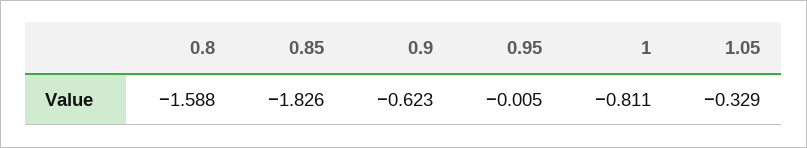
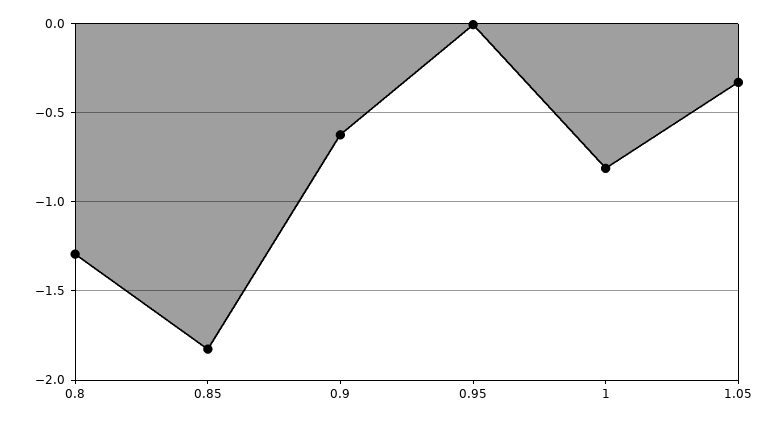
  {
-   "0.8": -1.588,
+   "0.8": -1.3,
    "0.85": -1.826,
    "0.9": -0.623,
    "0.95": -0.005,
    "1": -0.811,
    "1.05": -0.329
  }

